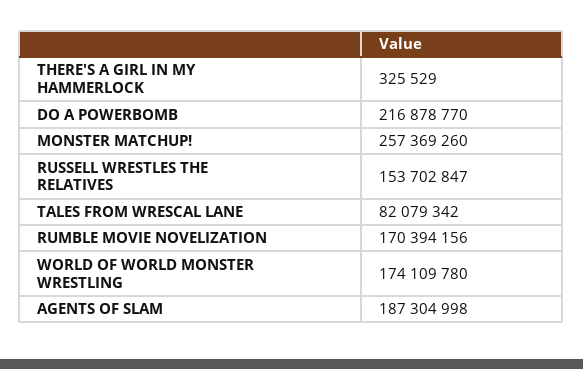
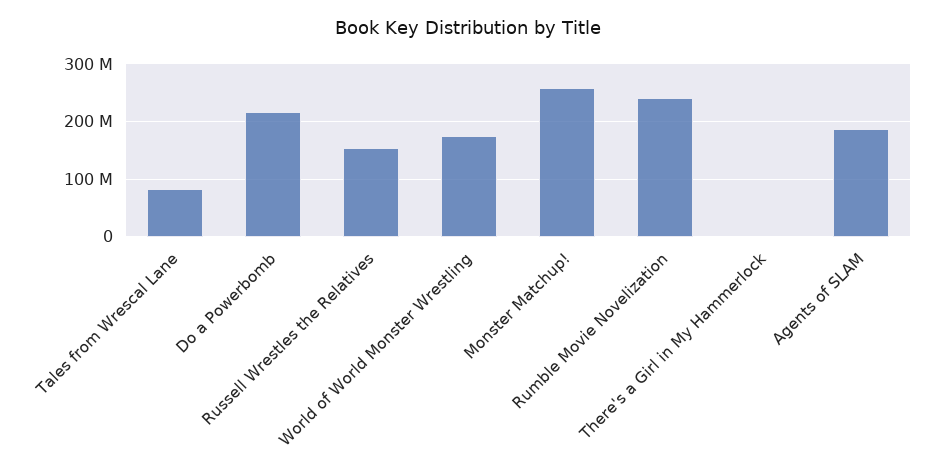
  {
    "THERE'S A GIRL IN MY HAMMERLOCK": 325529,
    "DO A POWERBOMB": 216878770,
    "MONSTER MATCHUP!": 257369260,
    "RUSSELL WRESTLES THE RELATIVES": 153702847,
    "TALES FROM WRESCAL LANE": 82079342,
-   "RUMBLE MOVIE NOVELIZATION": 170394156,
+   "RUMBLE MOVIE NOVELIZATION": 240000000,
    "WORLD OF WORLD MONSTER WRESTLING": 174109780,
    "AGENTS OF SLAM": 187304998
  }

